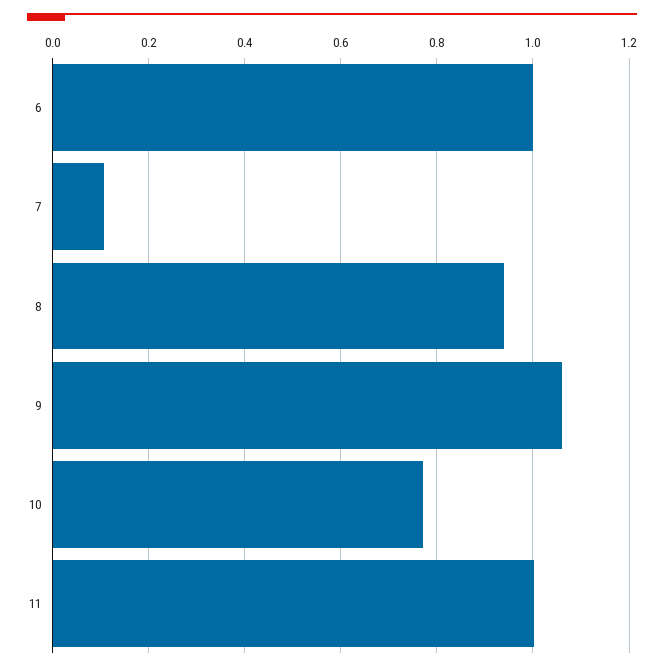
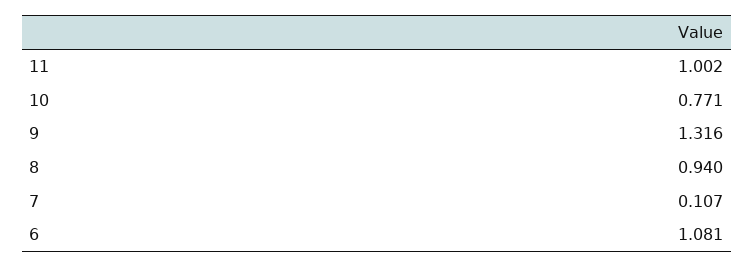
  {
-   "6": 1,
+   "6": 1.081,
    "7": 0.107,
    "8": 0.94,
-   "9": 1.06,
+   "9": 1.316,
    "10": 0.771,
    "11": 1.002
  }

